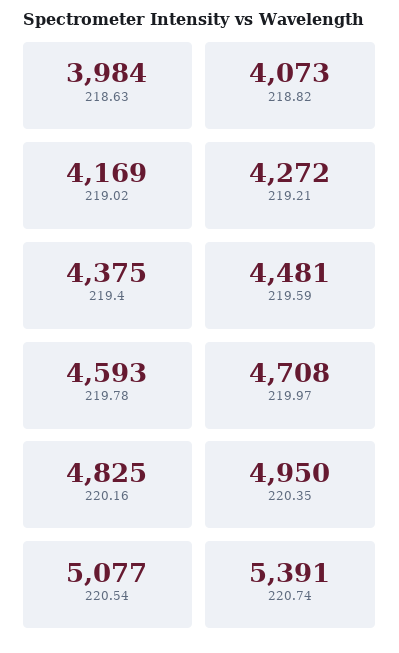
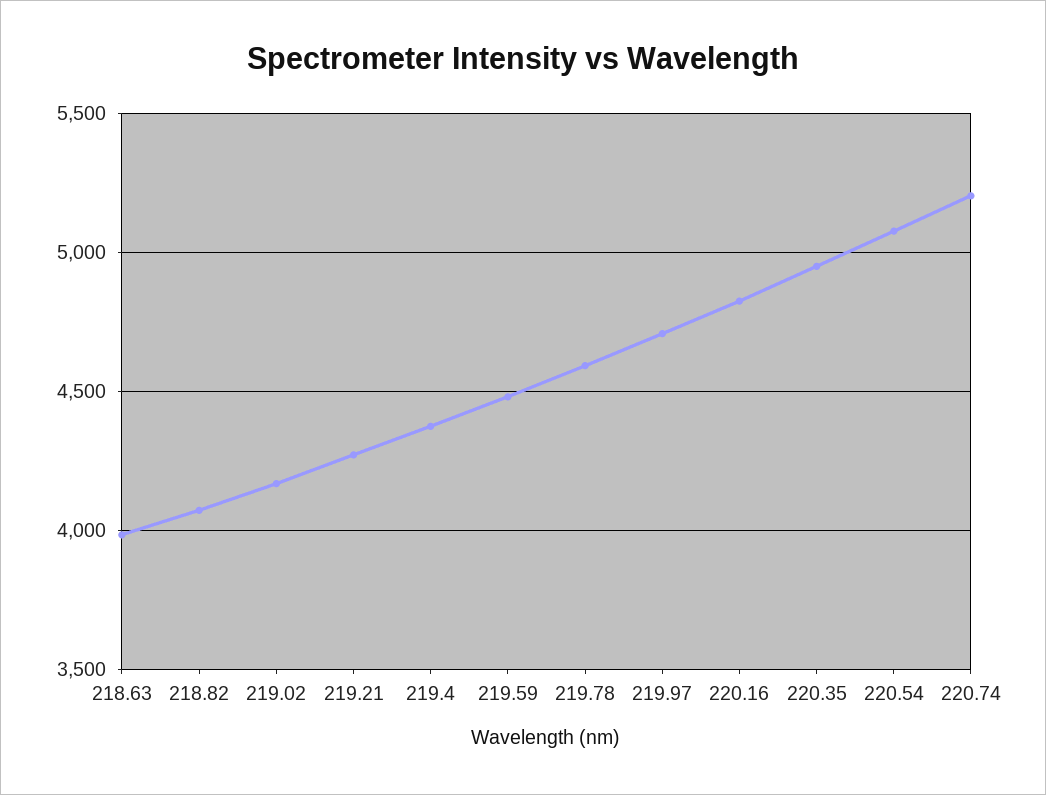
  {
    "218.63": 3984,
    "218.82": 4073,
    "219.02": 4169,
    "219.21": 4272,
    "219.4": 4375,
    "219.59": 4481,
    "219.78": 4593,
    "219.97": 4708,
    "220.16": 4825,
    "220.35": 4950,
    "220.54": 5077,
-   "220.74": 5391
+   "220.74": 5200
  }

